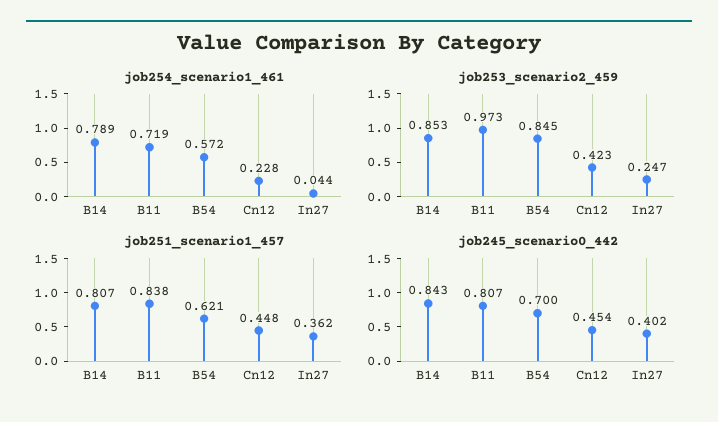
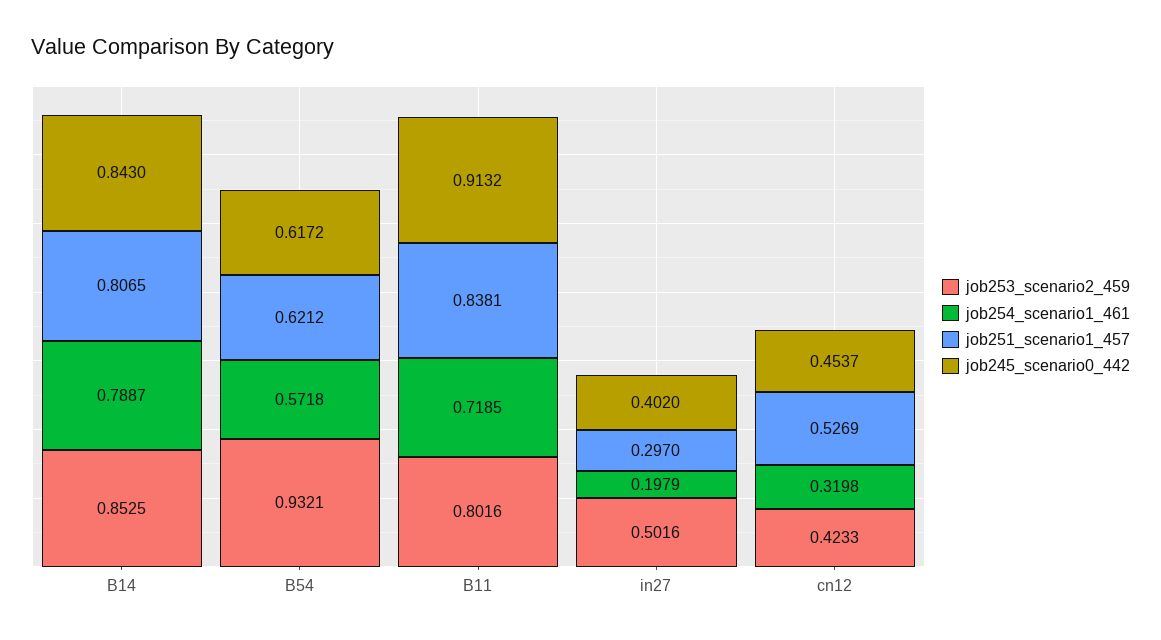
  {
    "job254_scenario1_461": {
      "B14": 0.7887,
      "B11": 0.7185,
      "B54": 0.5718,
-     "Cn12": 0.228,
+     "Cn12": 0.3198,
-     "In27": 0.044
+     "In27": 0.1979
    },
    "job253_scenario2_459": {
      "B14": 0.8525,
-     "B11": 0.973,
+     "B11": 0.8016,
-     "B54": 0.845,
+     "B54": 0.9321,
      "Cn12": 0.4233,
-     "In27": 0.247
+     "In27": 0.5016
    },
    "job251_scenario1_457": {
      "B14": 0.8065,
      "B11": 0.8381,
      "B54": 0.6212,
-     "Cn12": 0.448,
+     "Cn12": 0.5269,
-     "In27": 0.362
+     "In27": 0.297
    },
    "job245_scenario0_442": {
      "B14": 0.843,
-     "B11": 0.807,
+     "B11": 0.9132,
-     "B54": 0.7,
+     "B54": 0.6172,
      "Cn12": 0.4537,
      "In27": 0.402
    }
  }

